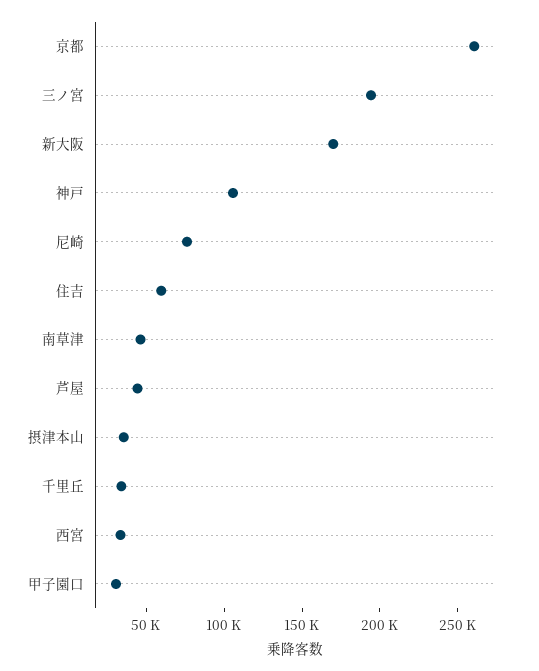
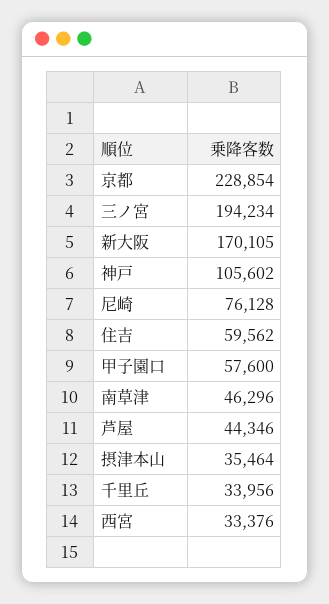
  {
-   "京都": 260000,
+   "京都": 228854,
    "三ノ宮": 194234,
    "新大阪": 170105,
    "神戸": 105602,
    "尼崎": 76128,
    "住吉": 59562,
    "南草津": 46296,
    "芦屋": 44346,
    "摂津本山": 35464,
    "千里丘": 33956,
    "西宮": 33376,
-   "甲子園口": 30000
+   "甲子園口": 57600
  }

